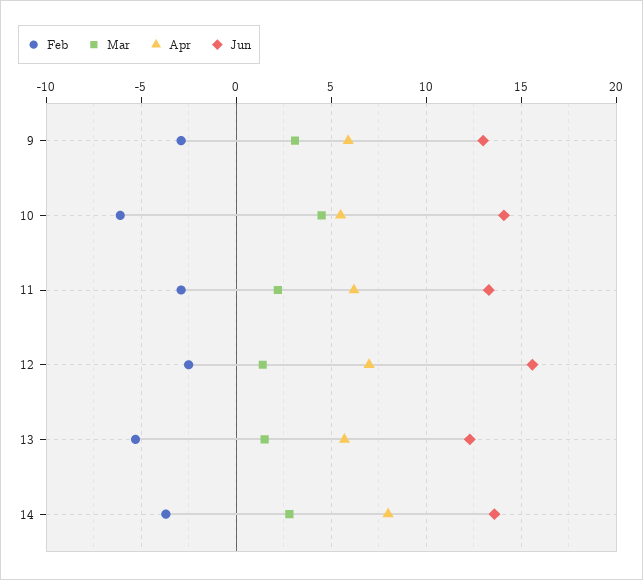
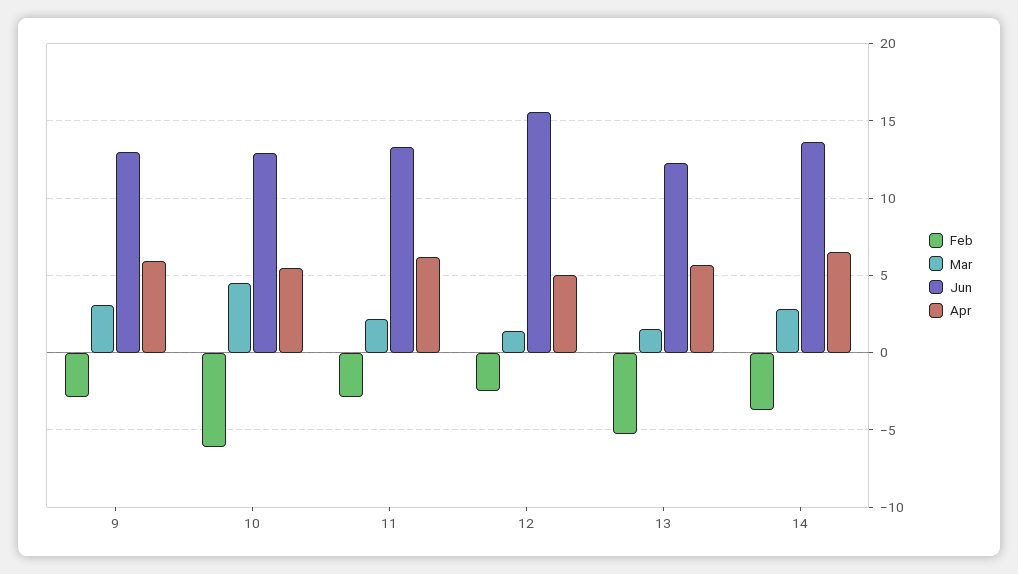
  {
    "Feb": {
      "9": -3,
      "10": -6,
      "11": -3,
      "12": -2.5,
      "13": -5.5,
      "14": -3.5
    },
    "Mar": {
      "9": 3,
      "10": 4.5,
      "11": 2,
      "12": 1.5,
      "13": 1.5,
      "14": 3
    },
    "Apr": {
      "9": 6,
      "10": 5.5,
      "11": 6,
-     "12": 7,
+     "12": 5,
      "13": 5.5,
-     "14": 8
+     "14": 6.5
    },
    "Jun": {
      "9": 13,
-     "10": 14,
+     "10": 13,
      "11": 13.5,
      "12": 15.5,
      "13": 12.5,
      "14": 13.5
    }
  }

